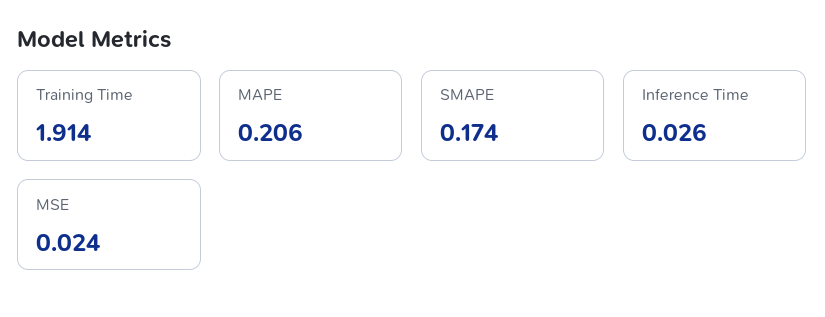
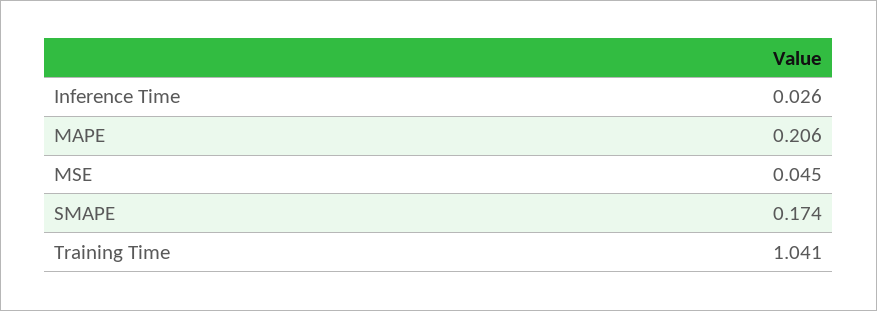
  {
-   "Training Time": 1.914,
+   "Training Time": 1.041,
    "MAPE": 0.206,
    "SMAPE": 0.174,
    "Inference Time": 0.026,
-   "MSE": 0.024
+   "MSE": 0.045
  }

